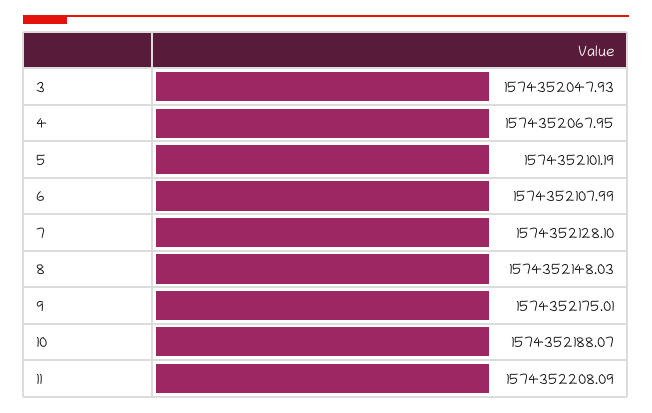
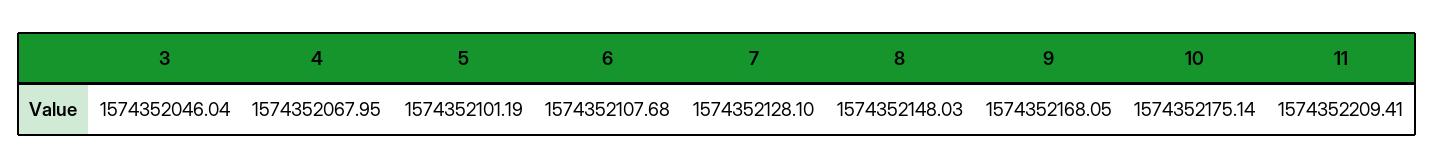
  {
-   "3": 1574352047.93,
+   "3": 1574352046.04,
    "4": 1574352067.95,
    "5": 1574352101.19,
-   "6": 1574352107.99,
+   "6": 1574352107.68,
    "7": 1574352128.1,
    "8": 1574352148.03,
-   "9": 1574352175.01,
+   "9": 1574352168.05,
-   "10": 1574352188.07,
+   "10": 1574352175.14,
-   "11": 1574352208.09
+   "11": 1574352209.41
  }

